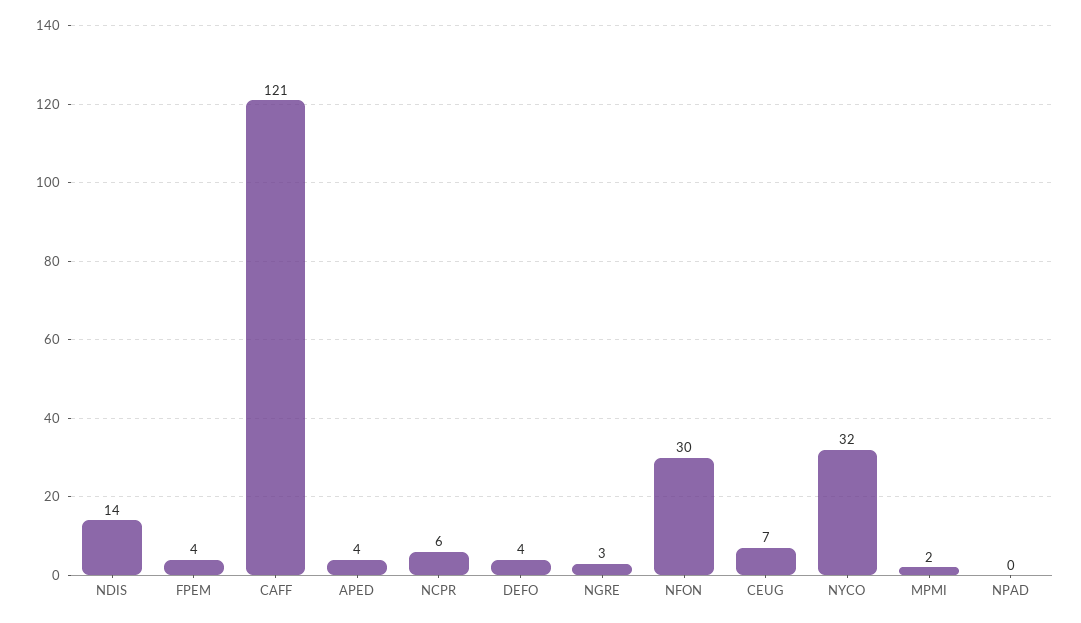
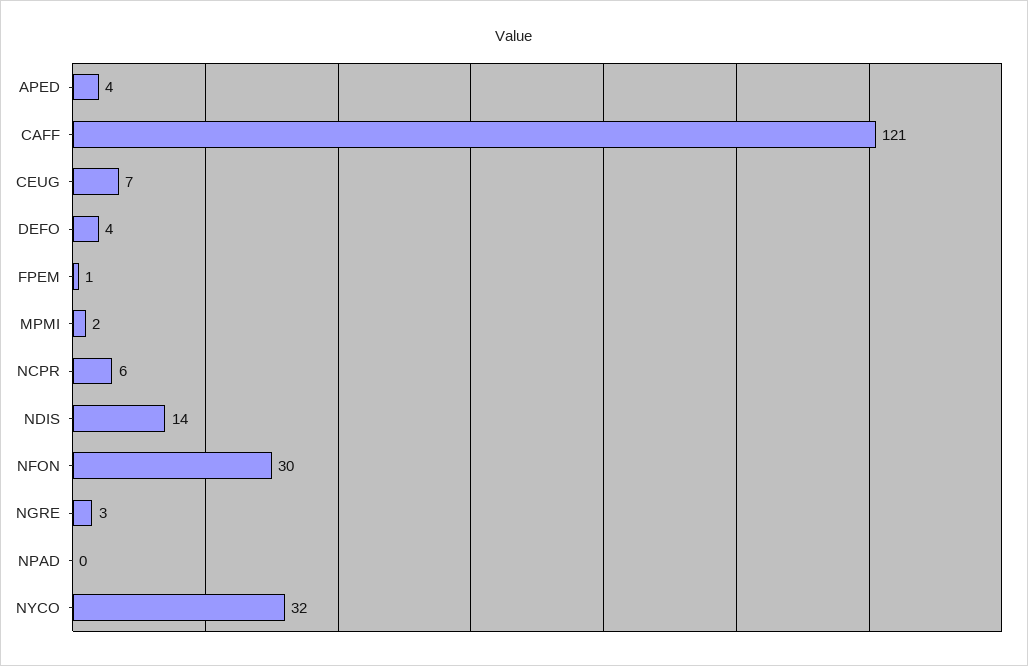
  {
    "NDIS": 14,
-   "FPEM": 4,
+   "FPEM": 1,
    "CAFF": 121,
    "APED": 4,
    "NCPR": 6,
    "DEFO": 4,
    "NGRE": 3,
    "NFON": 30,
    "CEUG": 7,
    "NYCO": 32,
    "MPMI": 2,
    "NPAD": 0
  }

